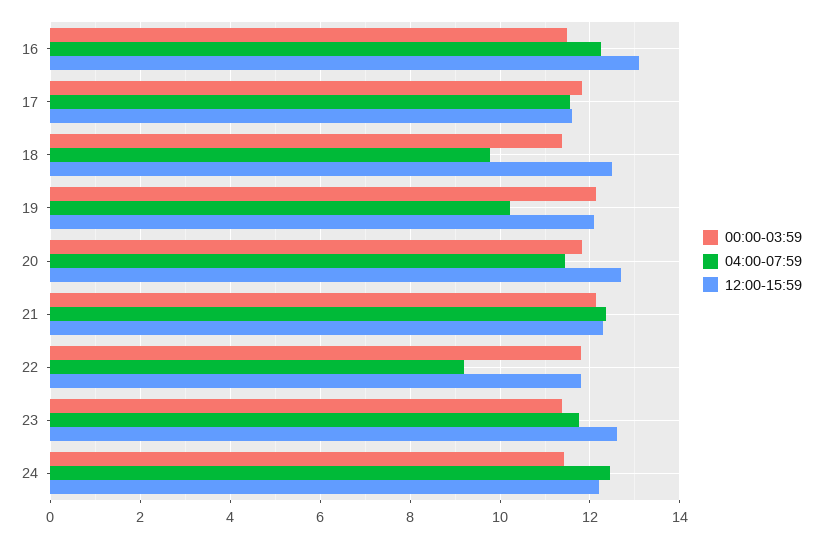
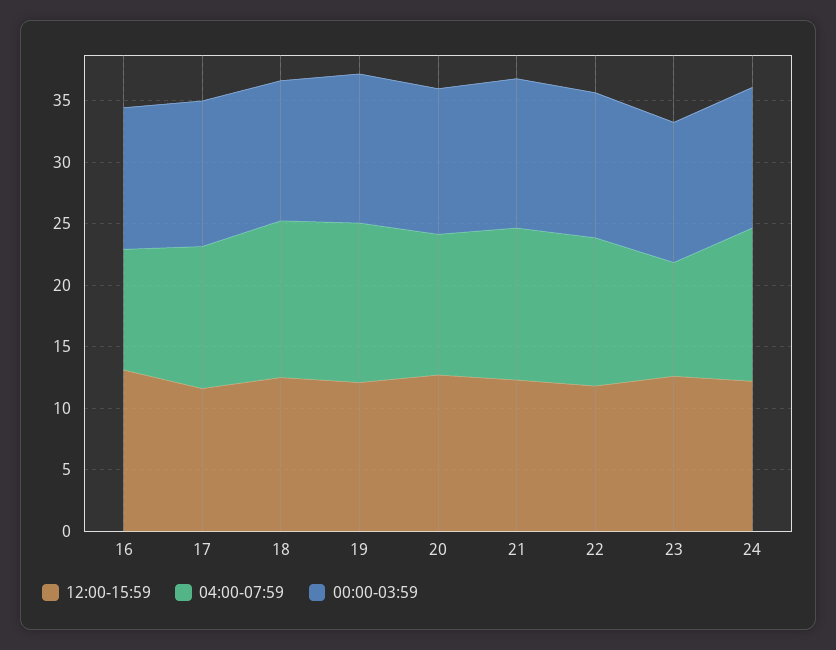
  {
    "00:00-03:59": {
      "16": 11.6,
      "17": 11.8,
      "18": 11.4,
      "19": 12.2,
      "20": 11.8,
      "21": 12.2,
      "22": 11.8,
      "23": 11.4,
      "24": 11.4
    },
    "04:00-07:59": {
-     "16": 12.2,
+     "16": 10,
      "17": 11.6,
-     "18": 9.8,
+     "18": 13,
-     "19": 10.2,
+     "19": 13,
      "20": 11.4,
      "21": 12.4,
-     "22": 9.2,
+     "22": 12,
-     "23": 11.8,
+     "23": 9,
      "24": 12.4
    },
    "12:00-15:59": {
      "16": 13.2,
      "17": 11.6,
      "18": 12.6,
      "19": 12.2,
      "20": 12.8,
      "21": 12.4,
      "22": 11.8,
      "23": 12.6,
      "24": 12.2
    }
  }

